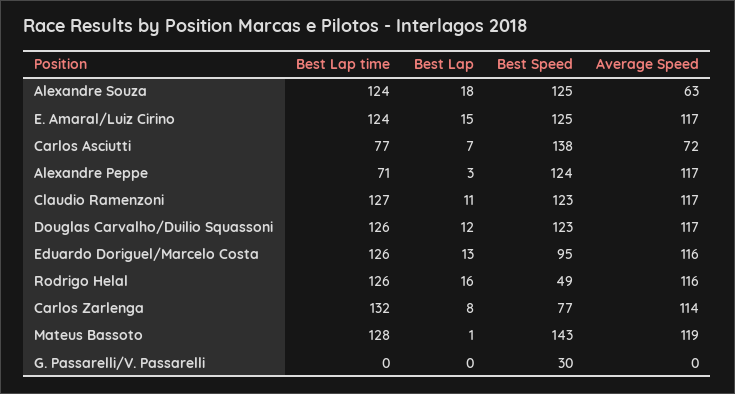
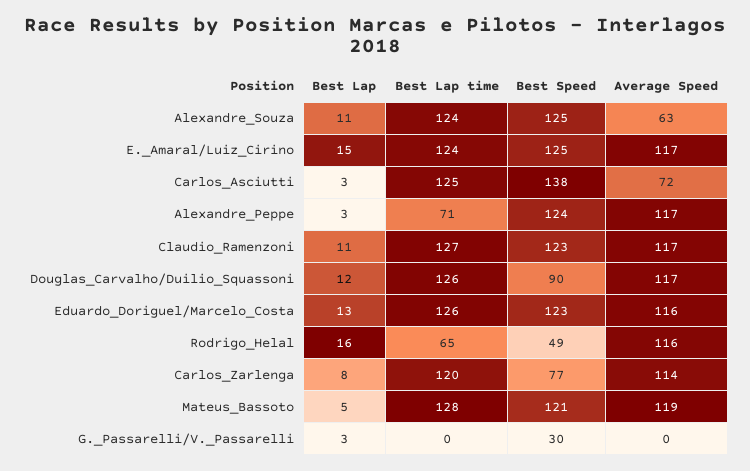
  {
    "Best Lap time": {
      "Alexandre Souza": 124,
      "E. Amaral/Luiz Cirino": 124,
-     "Carlos Asciutti": 77,
+     "Carlos Asciutti": 125,
      "Alexandre Peppe": 71,
      "Claudio Ramenzoni": 127,
      "Douglas Carvalho/Duilio Squassoni": 126,
      "Eduardo Doriguel/Marcelo Costa": 126,
-     "Rodrigo Helal": 126,
+     "Rodrigo Helal": 65,
-     "Carlos Zarlenga": 132,
+     "Carlos Zarlenga": 120,
      "Mateus Bassoto": 128,
      "G. Passarelli/V. Passarelli": 0
    },
    "Best Lap": {
-     "Alexandre Souza": 18,
+     "Alexandre Souza": 11,
      "E. Amaral/Luiz Cirino": 15,
-     "Carlos Asciutti": 7,
+     "Carlos Asciutti": 3,
      "Alexandre Peppe": 3,
      "Claudio Ramenzoni": 11,
      "Douglas Carvalho/Duilio Squassoni": 12,
      "Eduardo Doriguel/Marcelo Costa": 13,
      "Rodrigo Helal": 16,
      "Carlos Zarlenga": 8,
-     "Mateus Bassoto": 1,
+     "Mateus Bassoto": 5,
-     "G. Passarelli/V. Passarelli": 0
+     "G. Passarelli/V. Passarelli": 3
    },
    "Best Speed": {
      "Alexandre Souza": 125,
      "E. Amaral/Luiz Cirino": 125,
      "Carlos Asciutti": 138,
      "Alexandre Peppe": 124,
      "Claudio Ramenzoni": 123,
-     "Douglas Carvalho/Duilio Squassoni": 123,
+     "Douglas Carvalho/Duilio Squassoni": 90,
-     "Eduardo Doriguel/Marcelo Costa": 95,
+     "Eduardo Doriguel/Marcelo Costa": 123,
      "Rodrigo Helal": 49,
      "Carlos Zarlenga": 77,
-     "Mateus Bassoto": 143,
+     "Mateus Bassoto": 121,
      "G. Passarelli/V. Passarelli": 30
    },
    "Average Speed": {
      "Alexandre Souza": 63,
      "E. Amaral/Luiz Cirino": 117,
      "Carlos Asciutti": 72,
      "Alexandre Peppe": 117,
      "Claudio Ramenzoni": 117,
      "Douglas Carvalho/Duilio Squassoni": 117,
      "Eduardo Doriguel/Marcelo Costa": 116,
      "Rodrigo Helal": 116,
      "Carlos Zarlenga": 114,
      "Mateus Bassoto": 119,
      "G. Passarelli/V. Passarelli": 0
    }
  }

